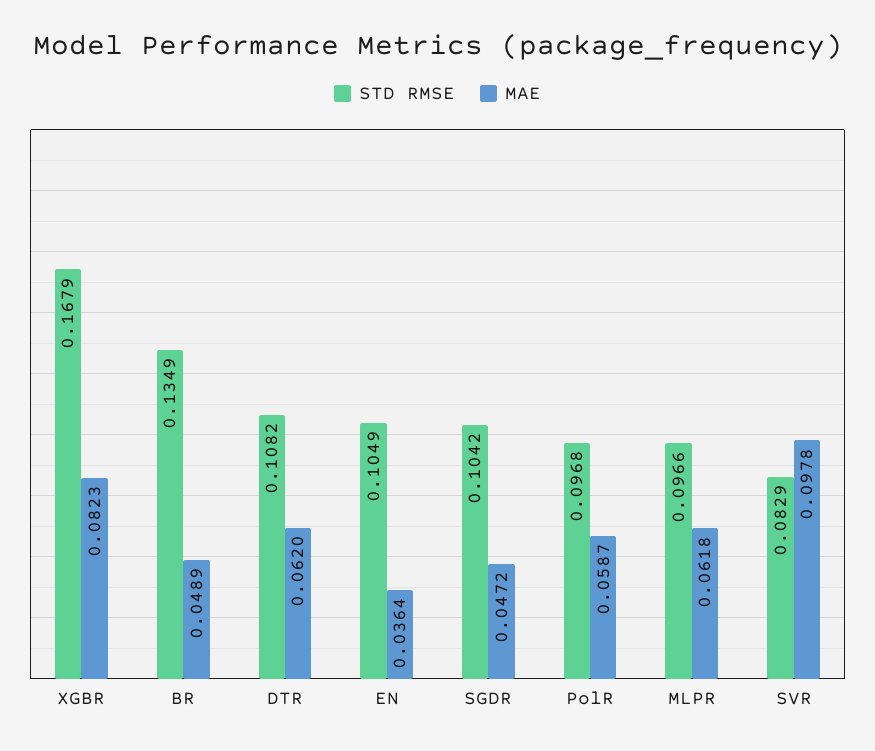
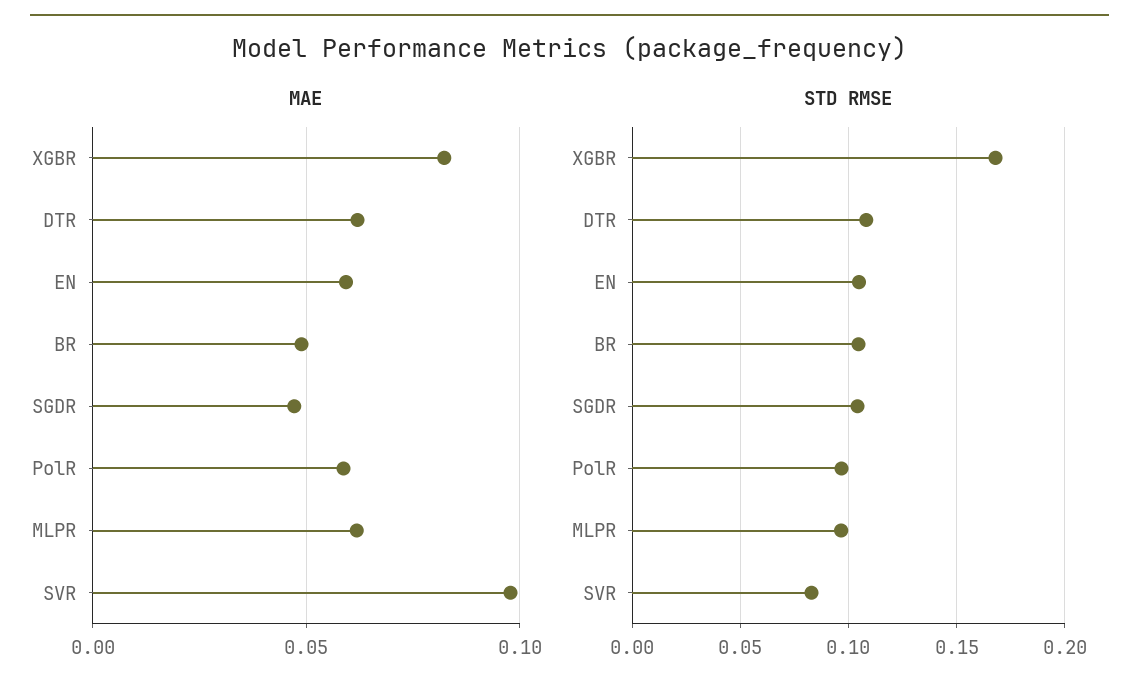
  {
    "STD RMSE": {
      "XGBR": 0.1679,
-     "BR": 0.1349,
+     "BR": 0.105,
      "DTR": 0.1082,
      "EN": 0.1049,
      "SGDR": 0.1042,
      "PolR": 0.0968,
      "MLPR": 0.0966,
      "SVR": 0.0829
    },
    "MAE": {
      "XGBR": 0.0823,
      "BR": 0.0489,
      "DTR": 0.062,
-     "EN": 0.0364,
+     "EN": 0.06,
      "SGDR": 0.0472,
      "PolR": 0.0587,
      "MLPR": 0.0618,
      "SVR": 0.0978
    }
  }

